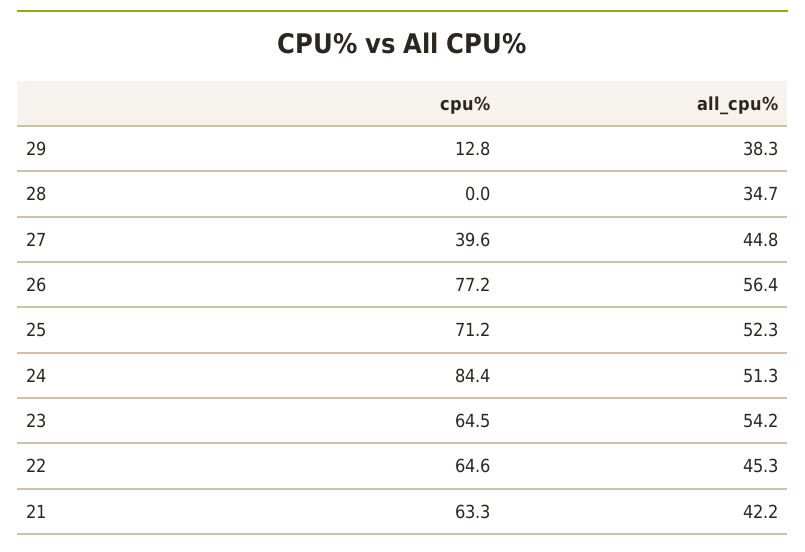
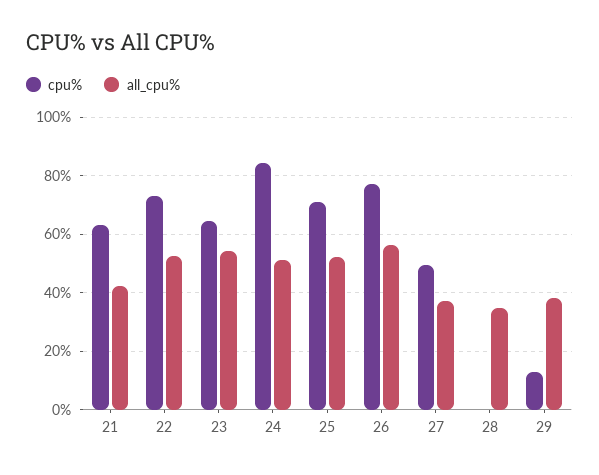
  {
    "cpu%": {
      "29": 12.8,
      "28": 0,
-     "27": 39.6,
+     "27": 50,
      "26": 77.2,
      "25": 71.2,
      "24": 84.4,
      "23": 64.5,
-     "22": 64.6,
+     "22": 72.5,
      "21": 63.3
    },
    "all_cpu%": {
      "29": 38.3,
      "28": 34.7,
-     "27": 44.8,
+     "27": 37.5,
      "26": 56.4,
      "25": 52.3,
      "24": 51.3,
      "23": 54.2,
-     "22": 45.3,
+     "22": 52.5,
      "21": 42.2
    }
  }

